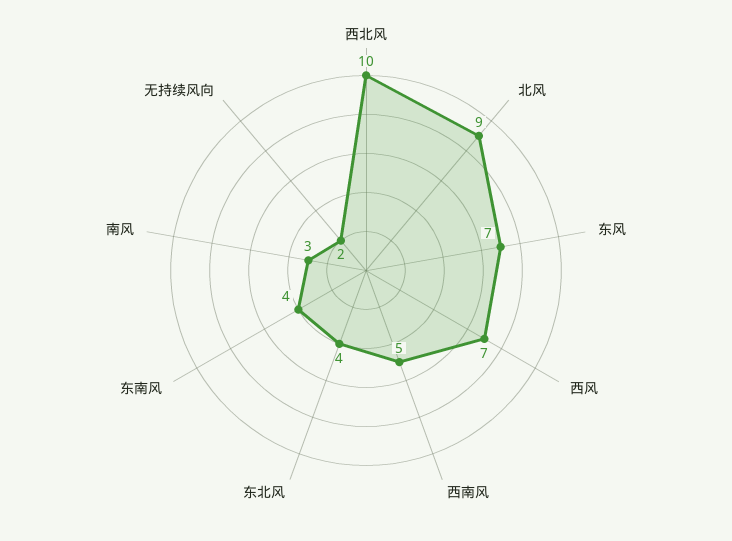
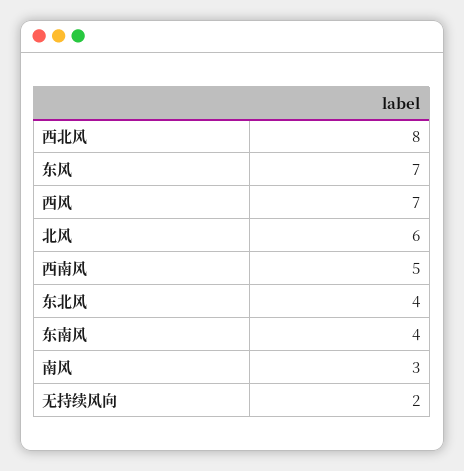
  {
-   "西北风": 10,
+   "西北风": 8,
-   "北风": 9,
+   "北风": 6,
    "东风": 7,
    "西风": 7,
    "西南风": 5,
    "东北风": 4,
    "东南风": 4,
    "南风": 3,
    "无持续风向": 2
  }

